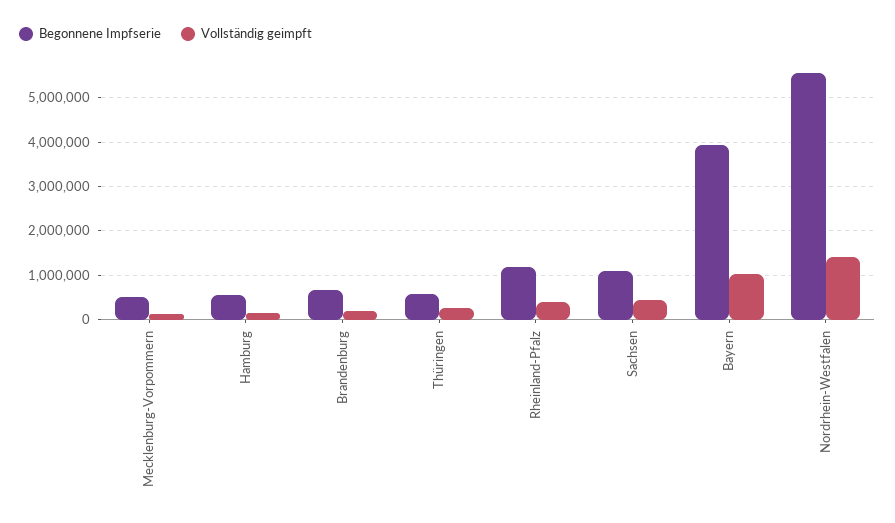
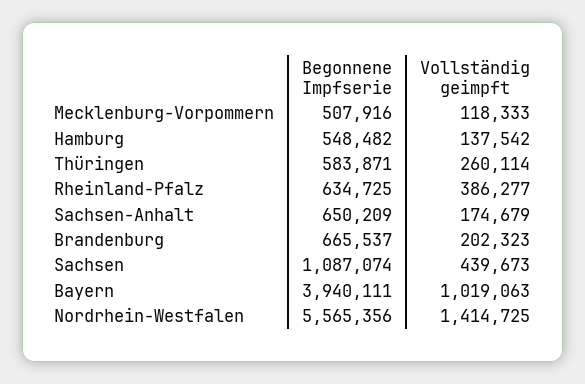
  {
    "Begonnene Impfserie": {
      "Mecklenburg-Vorpommern": 507916,
      "Hamburg": 548482,
      "Brandenburg": 665537,
      "Thüringen": 583871,
-     "Rheinland-Pfalz": 1200000,
+     "Rheinland-Pfalz": 634725,
      "Sachsen": 1087074,
      "Bayern": 3940111,
-     "Nordrhein-Westfalen": 5565356
+     "Nordrhein-Westfalen": 5565356,
+     "Sachsen-Anhalt": 650209
    },
    "Vollständig geimpft": {
      "Mecklenburg-Vorpommern": 118333,
      "Hamburg": 137542,
      "Brandenburg": 202323,
      "Thüringen": 260114,
      "Rheinland-Pfalz": 386277,
      "Sachsen": 439673,
      "Bayern": 1019063,
-     "Nordrhein-Westfalen": 1414725
+     "Nordrhein-Westfalen": 1414725,
+     "Sachsen-Anhalt": 174679
    }
  }

